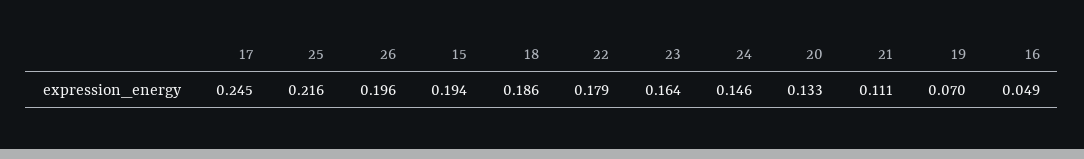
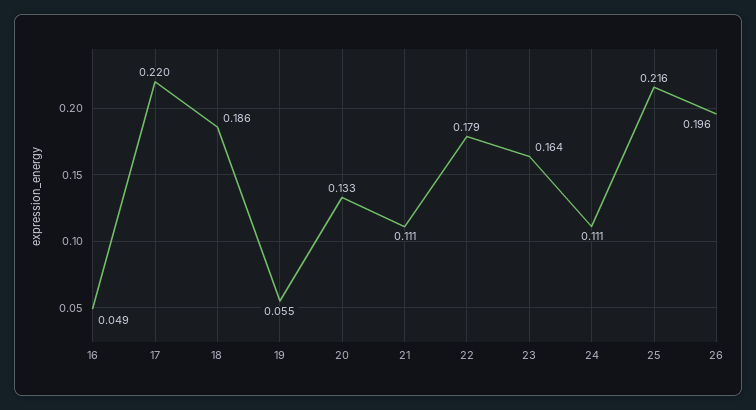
  {
-   "17": 0.245,
+   "17": 0.22,
    "25": 0.216,
    "26": 0.196,
-   "15": 0.194,
    "18": 0.186,
    "22": 0.179,
    "23": 0.164,
-   "24": 0.146,
+   "24": 0.111,
    "20": 0.133,
    "21": 0.111,
-   "19": 0.07,
+   "19": 0.055,
    "16": 0.049
  }

